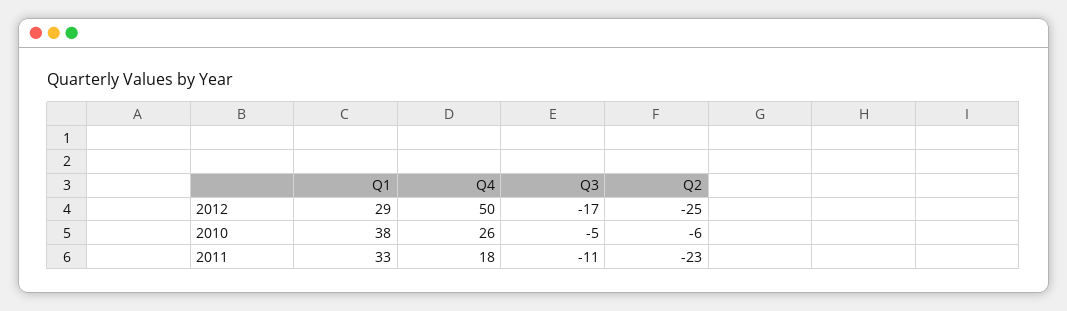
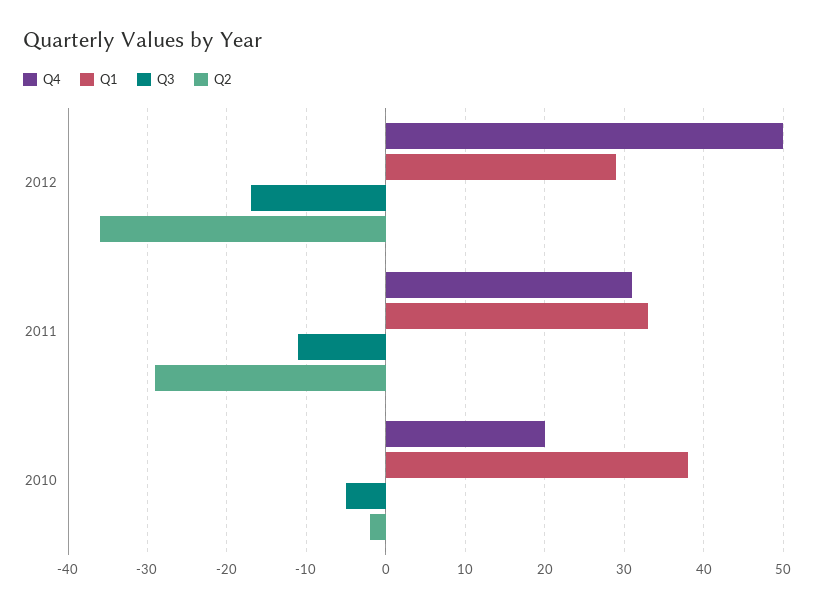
  {
    "Q1": {
      "2012": 29,
      "2010": 38,
      "2011": 33
    },
    "Q4": {
      "2012": 50,
-     "2010": 26,
+     "2010": 20,
-     "2011": 18
+     "2011": 31
    },
    "Q3": {
      "2012": -17,
      "2010": -5,
      "2011": -11
    },
    "Q2": {
-     "2012": -25,
+     "2012": -36,
-     "2010": -6,
+     "2010": -2,
-     "2011": -23
+     "2011": -29
    }
  }

